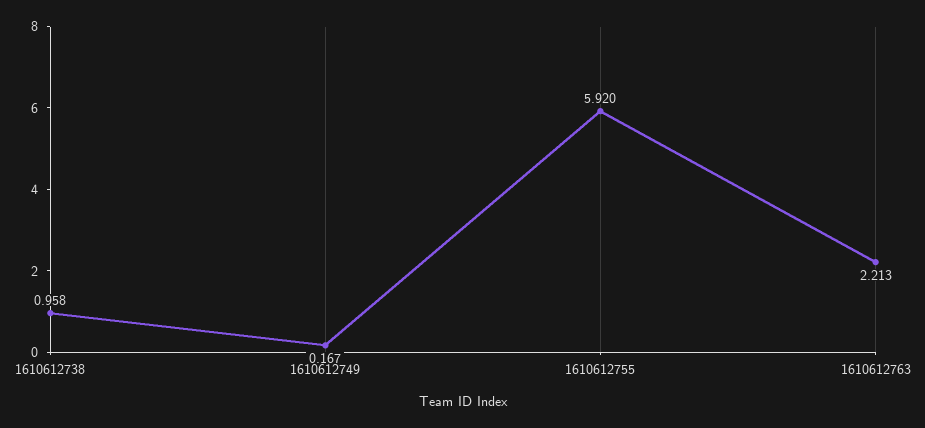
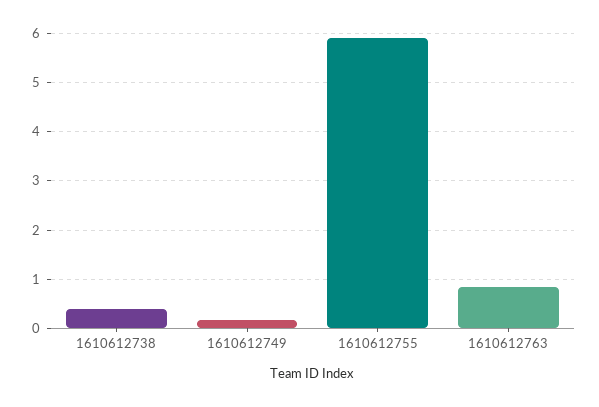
  {
-   "1610612738": 0.958,
+   "1610612738": 0.4,
    "1610612749": 0.167,
    "1610612755": 5.92,
-   "1610612763": 2.213
+   "1610612763": 0.8
  }

